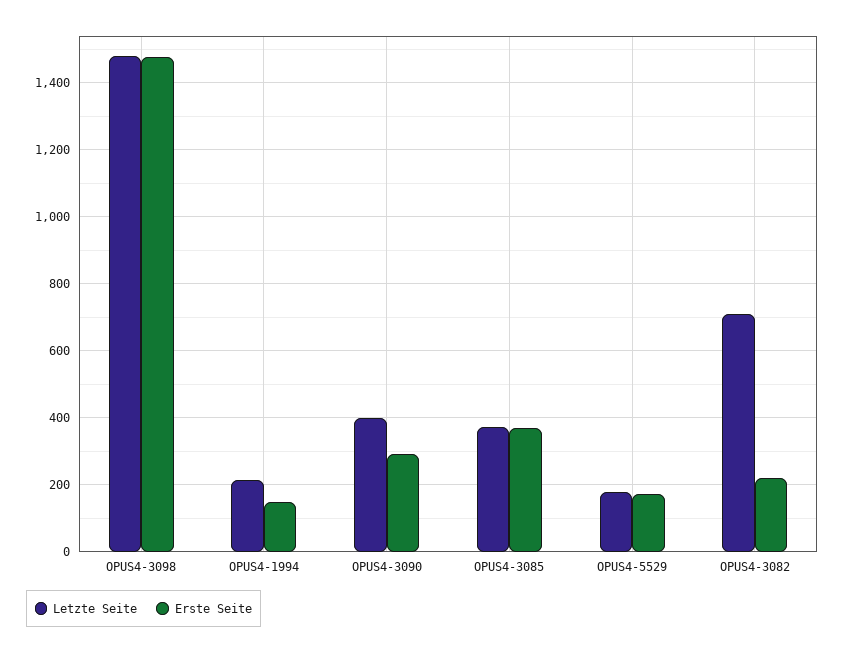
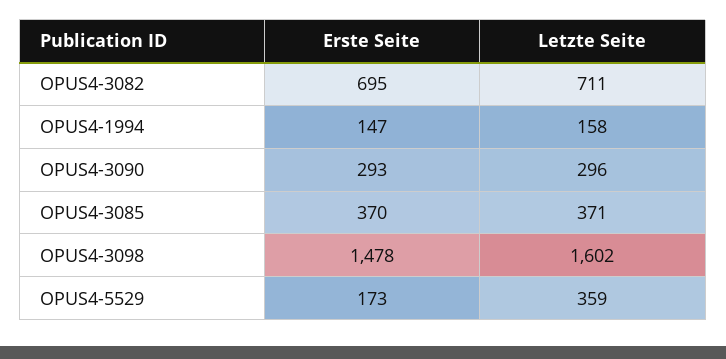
  {
    "Letzte Seite": {
-     "OPUS4-3098": 1480,
+     "OPUS4-3098": 1602,
-     "OPUS4-1994": 220,
+     "OPUS4-1994": 158,
-     "OPUS4-3090": 400,
+     "OPUS4-3090": 296,
      "OPUS4-3085": 371,
-     "OPUS4-5529": 180,
+     "OPUS4-5529": 359,
      "OPUS4-3082": 711
    },
    "Erste Seite": {
      "OPUS4-3098": 1478,
      "OPUS4-1994": 147,
      "OPUS4-3090": 293,
      "OPUS4-3085": 370,
      "OPUS4-5529": 173,
-     "OPUS4-3082": 220
+     "OPUS4-3082": 695
    }
  }

